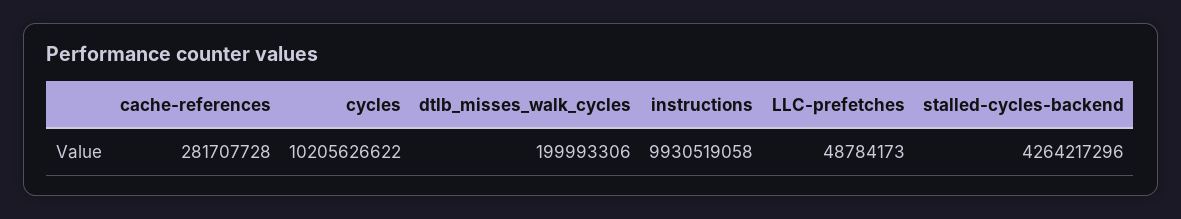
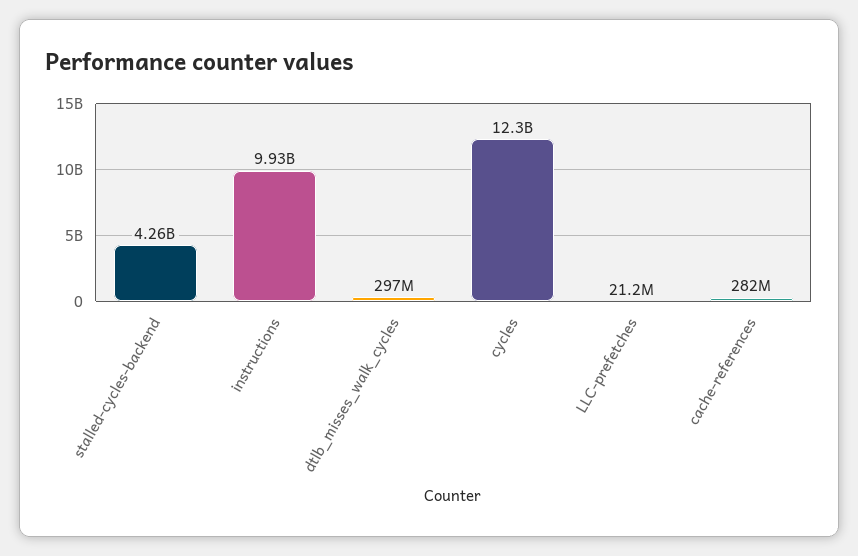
  {
    "cache-references": 281707728,
-   "cycles": 10205626622,
+   "cycles": 12300000000,
-   "dtlb_misses_walk_cycles": 199993306,
+   "dtlb_misses_walk_cycles": 297000000,
    "instructions": 9930519058,
-   "LLC-prefetches": 48784173,
+   "LLC-prefetches": 21200000,
    "stalled-cycles-backend": 4264217296
  }

